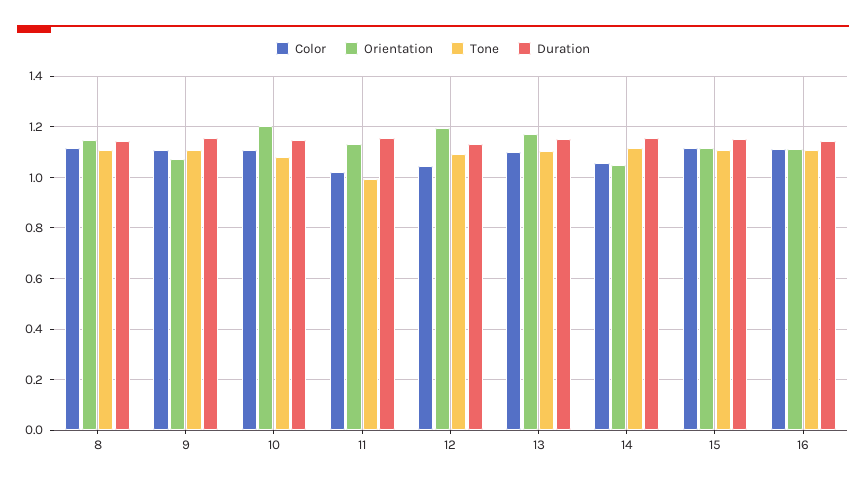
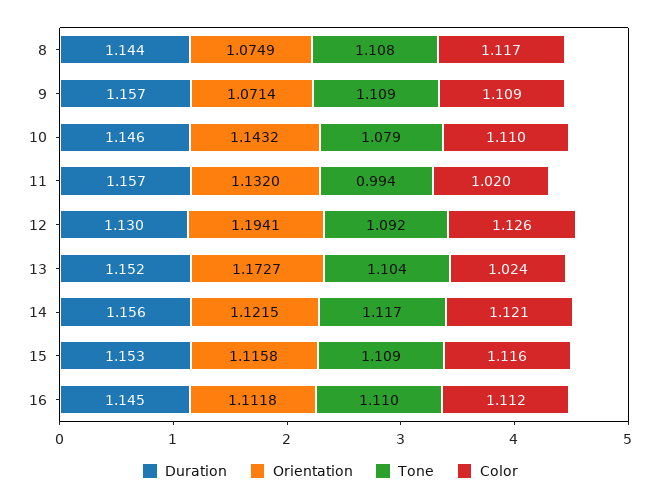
  {
    "Color": {
      "8": 1.117,
      "9": 1.109,
      "10": 1.11,
      "11": 1.02,
-     "12": 1.05,
+     "12": 1.126,
-     "13": 1.1,
+     "13": 1.024,
-     "14": 1.05,
+     "14": 1.121,
      "15": 1.116,
      "16": 1.112
    },
    "Orientation": {
-     "8": 1.15,
+     "8": 1.0749,
      "9": 1.0714,
-     "10": 1.2,
+     "10": 1.1432,
      "11": 1.132,
      "12": 1.1941,
      "13": 1.1727,
-     "14": 1.05,
+     "14": 1.1215,
      "15": 1.1158,
      "16": 1.1118
    },
    "Tone": {
      "8": 1.108,
      "9": 1.109,
      "10": 1.079,
      "11": 0.994,
      "12": 1.092,
      "13": 1.104,
      "14": 1.117,
      "15": 1.109,
      "16": 1.11
    },
    "Duration": {
      "8": 1.144,
      "9": 1.157,
      "10": 1.146,
      "11": 1.157,
      "12": 1.13,
      "13": 1.152,
      "14": 1.156,
      "15": 1.153,
      "16": 1.145
    }
  }

